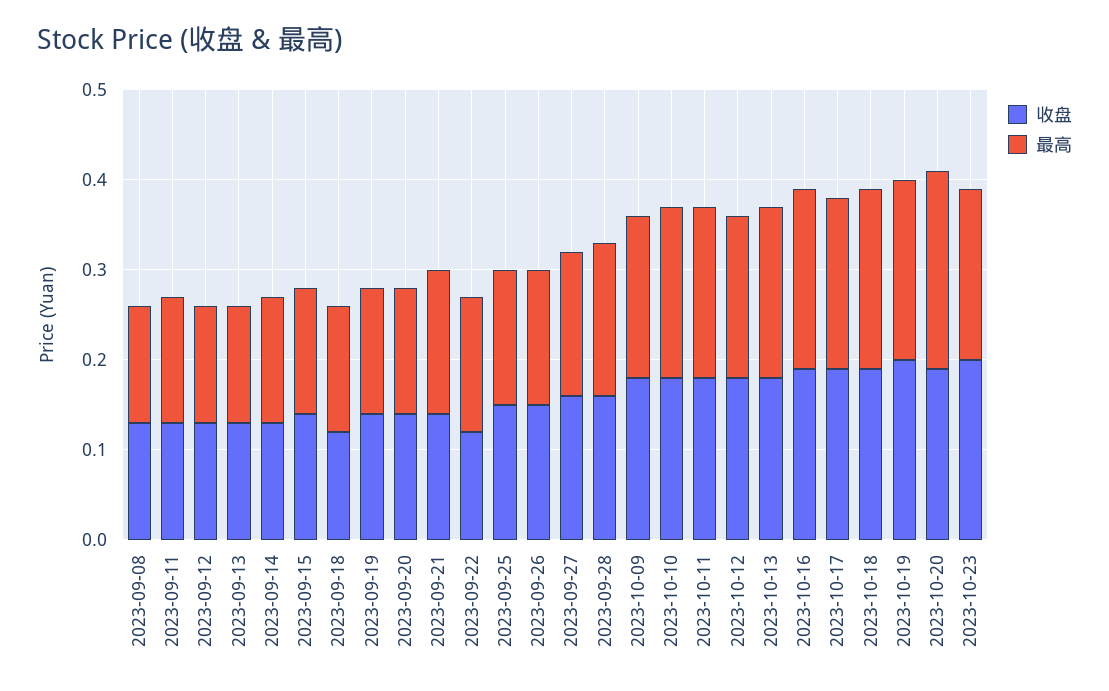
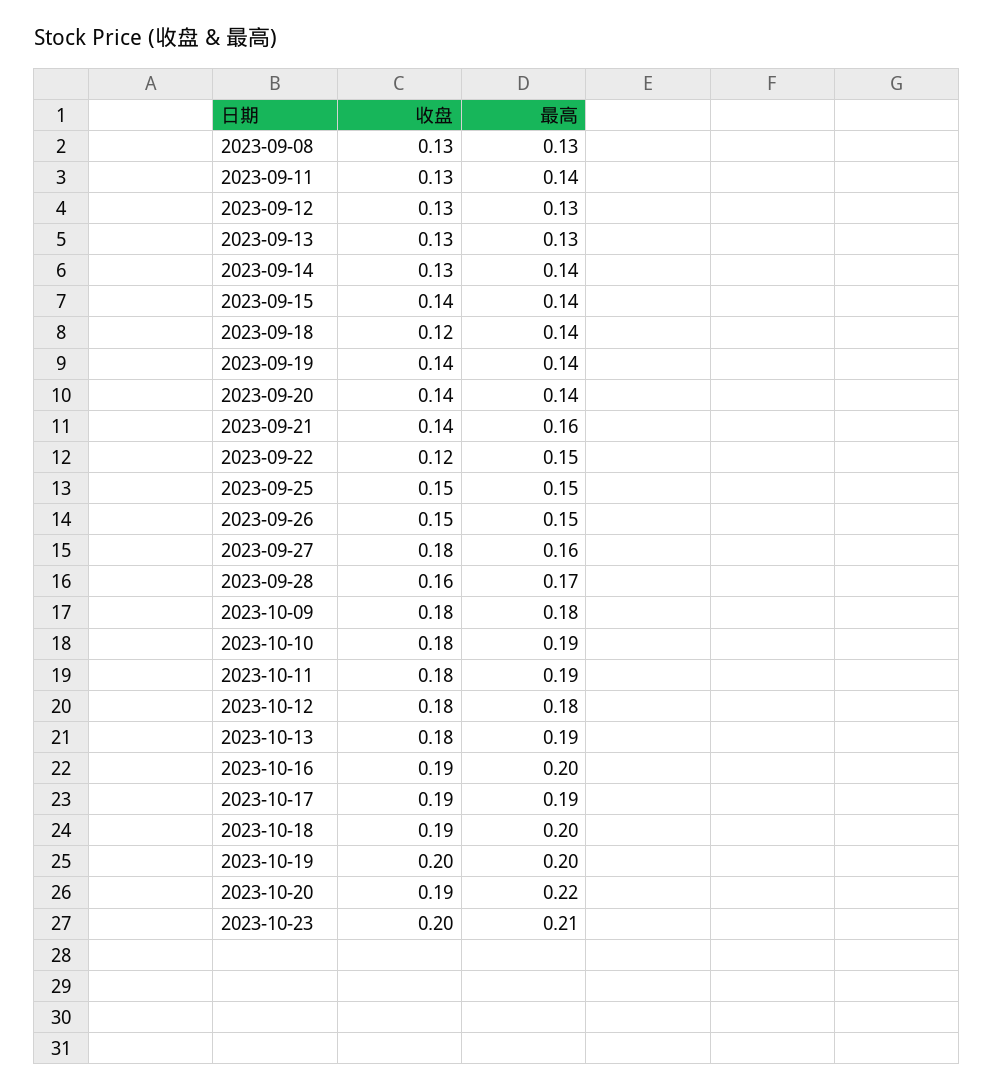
  {
    "收盘": {
      "2023-09-08": 0.13,
      "2023-09-11": 0.13,
      "2023-09-12": 0.13,
      "2023-09-13": 0.13,
      "2023-09-14": 0.13,
      "2023-09-15": 0.14,
      "2023-09-18": 0.12,
      "2023-09-19": 0.14,
      "2023-09-20": 0.14,
      "2023-09-21": 0.14,
      "2023-09-22": 0.12,
      "2023-09-25": 0.15,
      "2023-09-26": 0.15,
-     "2023-09-27": 0.16,
+     "2023-09-27": 0.18,
      "2023-09-28": 0.16,
      "2023-10-09": 0.18,
      "2023-10-10": 0.18,
      "2023-10-11": 0.18,
      "2023-10-12": 0.18,
      "2023-10-13": 0.18,
      "2023-10-16": 0.19,
      "2023-10-17": 0.19,
      "2023-10-18": 0.19,
      "2023-10-19": 0.2,
      "2023-10-20": 0.19,
      "2023-10-23": 0.2
    },
    "最高": {
      "2023-09-08": 0.13,
      "2023-09-11": 0.14,
      "2023-09-12": 0.13,
      "2023-09-13": 0.13,
      "2023-09-14": 0.14,
      "2023-09-15": 0.14,
      "2023-09-18": 0.14,
      "2023-09-19": 0.14,
      "2023-09-20": 0.14,
      "2023-09-21": 0.16,
      "2023-09-22": 0.15,
      "2023-09-25": 0.15,
      "2023-09-26": 0.15,
      "2023-09-27": 0.16,
      "2023-09-28": 0.17,
      "2023-10-09": 0.18,
      "2023-10-10": 0.19,
      "2023-10-11": 0.19,
      "2023-10-12": 0.18,
      "2023-10-13": 0.19,
      "2023-10-16": 0.2,
      "2023-10-17": 0.19,
      "2023-10-18": 0.2,
      "2023-10-19": 0.2,
      "2023-10-20": 0.22,
-     "2023-10-23": 0.19
+     "2023-10-23": 0.21
    }
  }

